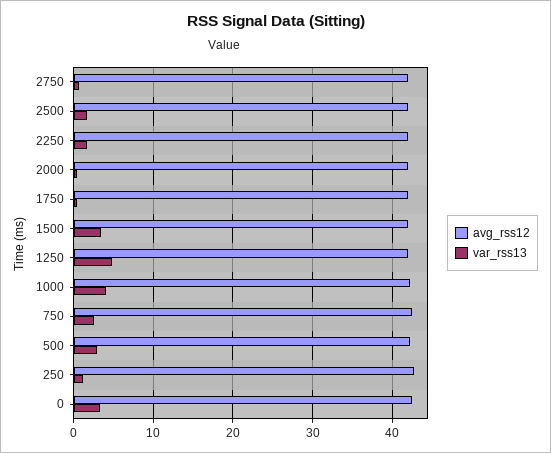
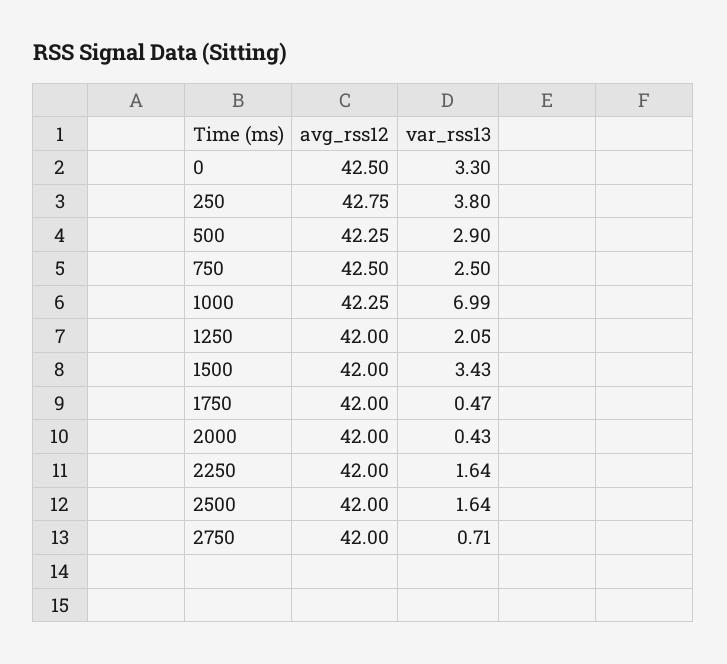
  {
    "avg_rss12": {
      "2750": 42,
      "2500": 42,
      "2250": 42,
      "2000": 42,
      "1750": 42,
      "1500": 42,
      "1250": 42,
      "1000": 42.25,
      "750": 42.5,
      "500": 42.25,
      "250": 42.75,
      "0": 42.5
    },
    "var_rss13": {
      "2750": 0.71,
      "2500": 1.64,
      "2250": 1.64,
      "2000": 0.43,
      "1750": 0.47,
      "1500": 3.43,
-     "1250": 5,
+     "1250": 2.05,
-     "1000": 4,
+     "1000": 6.99,
      "750": 2.5,
      "500": 2.9,
-     "250": 1,
+     "250": 3.8,
      "0": 3.3
    }
  }

